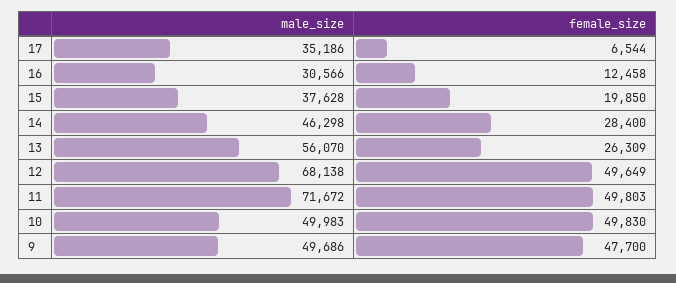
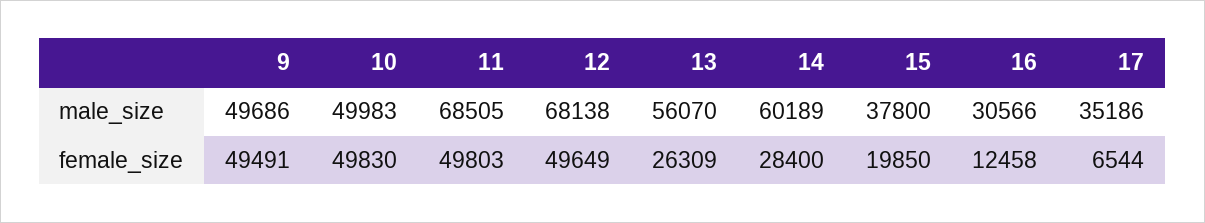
  {
    "male_size": {
      "17": 35186,
      "16": 30566,
-     "15": 37628,
+     "15": 37800,
-     "14": 46298,
+     "14": 60189,
      "13": 56070,
      "12": 68138,
-     "11": 71672,
+     "11": 68505,
      "10": 49983,
      "9": 49686
    },
    "female_size": {
      "17": 6544,
      "16": 12458,
      "15": 19850,
      "14": 28400,
      "13": 26309,
      "12": 49649,
      "11": 49803,
      "10": 49830,
-     "9": 47700
+     "9": 49491
    }
  }

